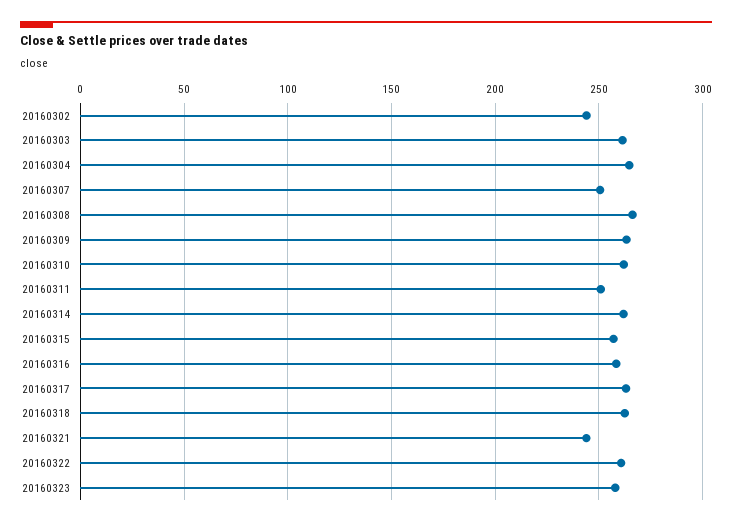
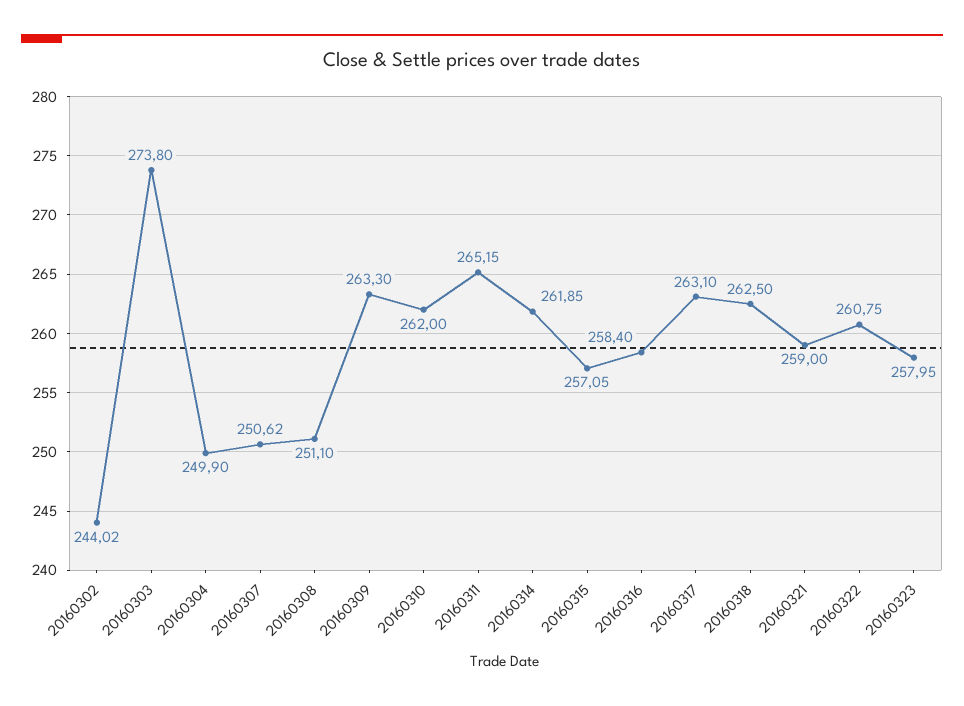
  {
    "20160302": 244.02,
-   "20160303": 260,
+   "20160303": 273.8,
-   "20160304": 265,
+   "20160304": 249.9,
    "20160307": 250.62,
-   "20160308": 265,
+   "20160308": 251.1,
    "20160309": 263.3,
    "20160310": 262,
-   "20160311": 250,
+   "20160311": 265.15,
    "20160314": 261.85,
    "20160315": 257.05,
    "20160316": 258.4,
    "20160317": 263.1,
    "20160318": 262.5,
-   "20160321": 245,
+   "20160321": 259,
    "20160322": 260.75,
    "20160323": 257.95
  }

